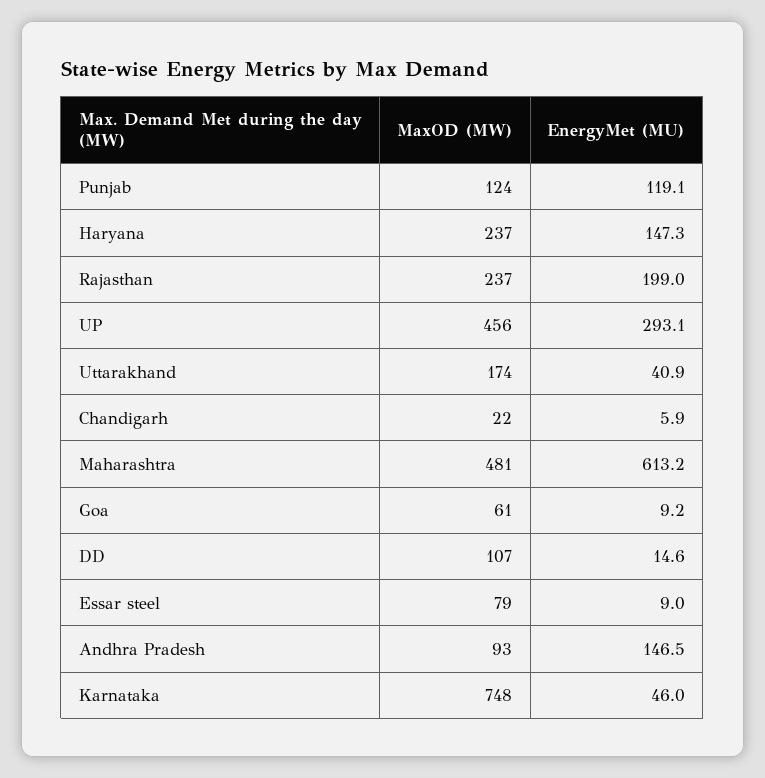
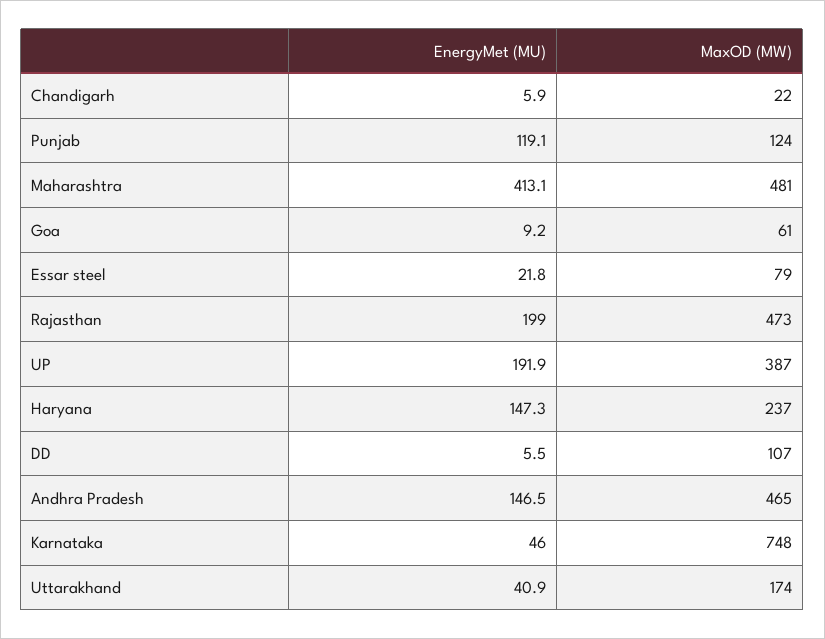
  {
    "MaxOD (MW)": {
      "Punjab": 124,
      "Haryana": 237,
-     "Rajasthan": 237,
+     "Rajasthan": 473,
-     "UP": 456,
+     "UP": 387,
      "Uttarakhand": 174,
      "Chandigarh": 22,
      "Maharashtra": 481,
      "Goa": 61,
      "DD": 107,
      "Essar steel": 79,
-     "Andhra Pradesh": 93,
+     "Andhra Pradesh": 465,
      "Karnataka": 748
    },
    "EnergyMet (MU)": {
      "Punjab": 119.1,
      "Haryana": 147.3,
      "Rajasthan": 199,
-     "UP": 293.1,
+     "UP": 191.9,
      "Uttarakhand": 40.9,
      "Chandigarh": 5.9,
-     "Maharashtra": 613.2,
+     "Maharashtra": 413.1,
      "Goa": 9.2,
-     "DD": 14.6,
+     "DD": 5.5,
-     "Essar steel": 9,
+     "Essar steel": 21.8,
      "Andhra Pradesh": 146.5,
      "Karnataka": 46
    }
  }

